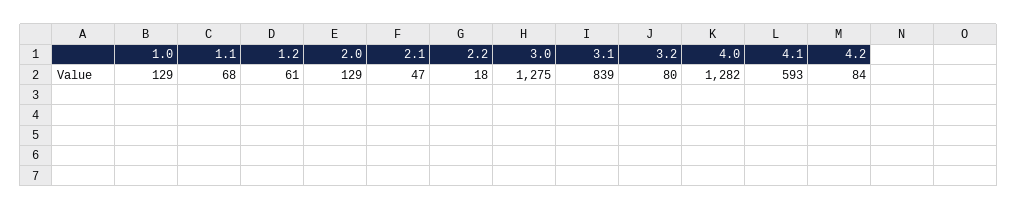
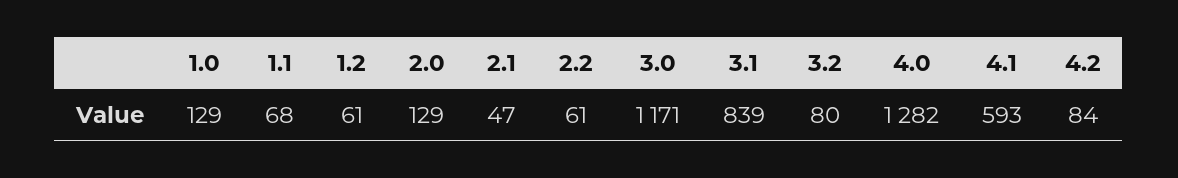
  {
    "1.0": 129,
    "1.1": 68,
    "1.2": 61,
    "2.0": 129,
    "2.1": 47,
-   "2.2": 18,
+   "2.2": 61,
-   "3.0": 1275,
+   "3.0": 1171,
    "3.1": 839,
    "3.2": 80,
    "4.0": 1282,
    "4.1": 593,
    "4.2": 84
  }

